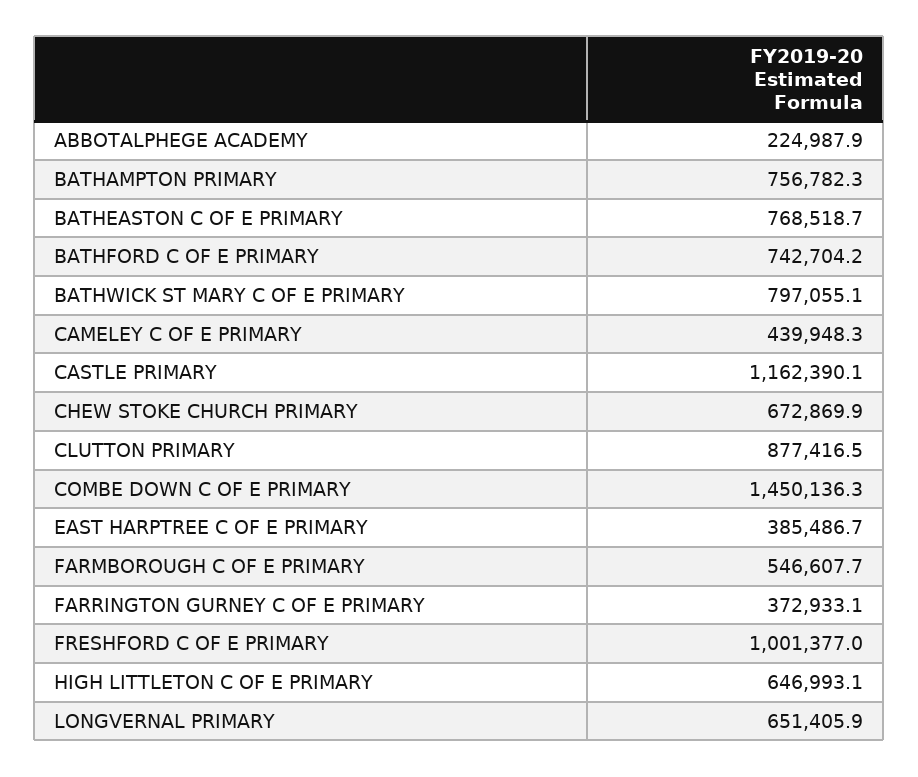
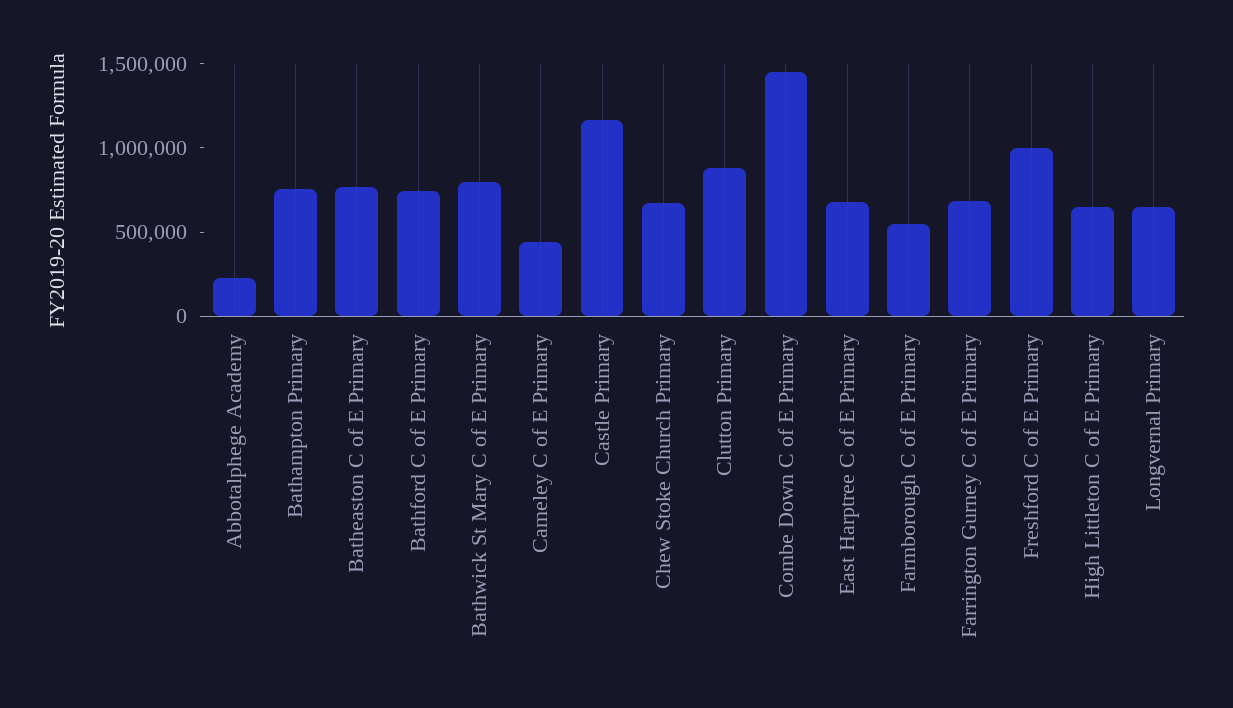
  {
    "ABBOTALPHEGE ACADEMY": 224987.9,
    "BATHAMPTON PRIMARY": 756782.3,
    "BATHEASTON C OF E PRIMARY": 768518.7,
    "BATHFORD C OF E PRIMARY": 742704.2,
    "BATHWICK ST MARY C OF E PRIMARY": 797055.1,
    "CAMELEY C OF E PRIMARY": 439948.3,
    "CASTLE PRIMARY": 1162390.1,
    "CHEW STOKE CHURCH PRIMARY": 672869.9,
    "CLUTTON PRIMARY": 877416.5,
    "COMBE DOWN C OF E PRIMARY": 1450136.3,
-   "EAST HARPTREE C OF E PRIMARY": 385486.7,
+   "EAST HARPTREE C OF E PRIMARY": 700000,
    "FARMBOROUGH C OF E PRIMARY": 546607.7,
-   "FARRINGTON GURNEY C OF E PRIMARY": 372933.1,
+   "FARRINGTON GURNEY C OF E PRIMARY": 700000,
    "FRESHFORD C OF E PRIMARY": 1001377,
    "HIGH LITTLETON C OF E PRIMARY": 646993.1,
    "LONGVERNAL PRIMARY": 651405.9
  }

